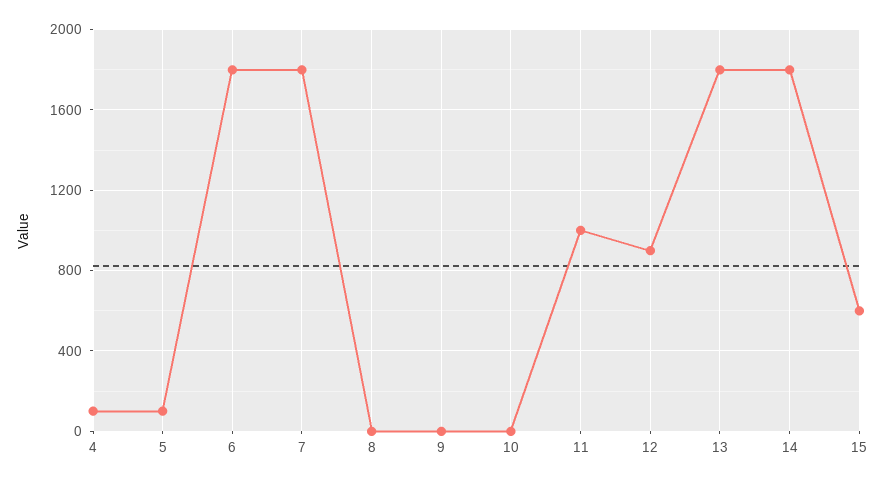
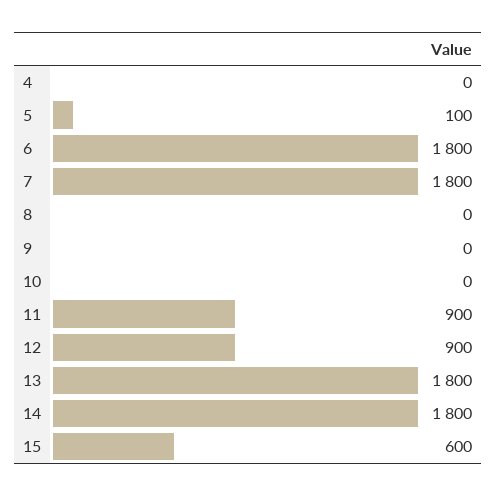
  {
-   "4": 100,
+   "4": 0,
    "5": 100,
    "6": 1800,
    "7": 1800,
    "8": 0,
    "9": 0,
    "10": 0,
-   "11": 1000,
+   "11": 900,
    "12": 900,
    "13": 1800,
    "14": 1800,
    "15": 600
  }

